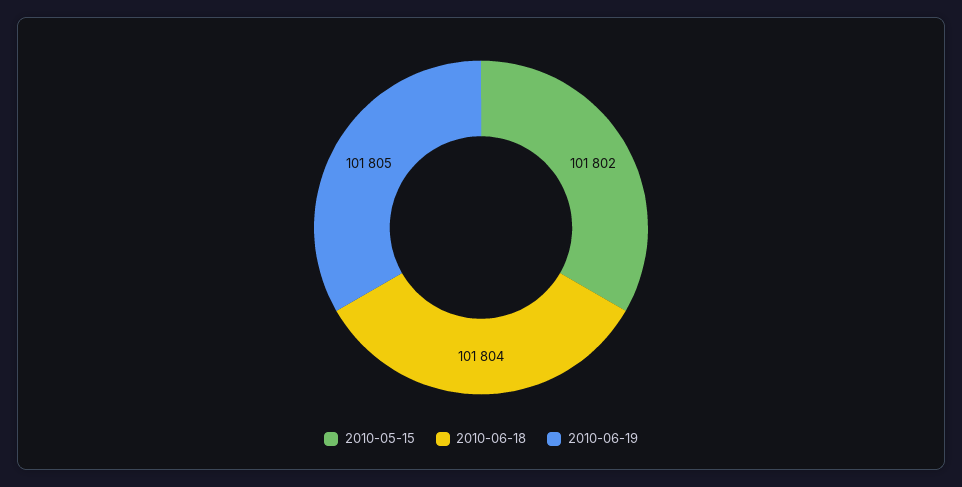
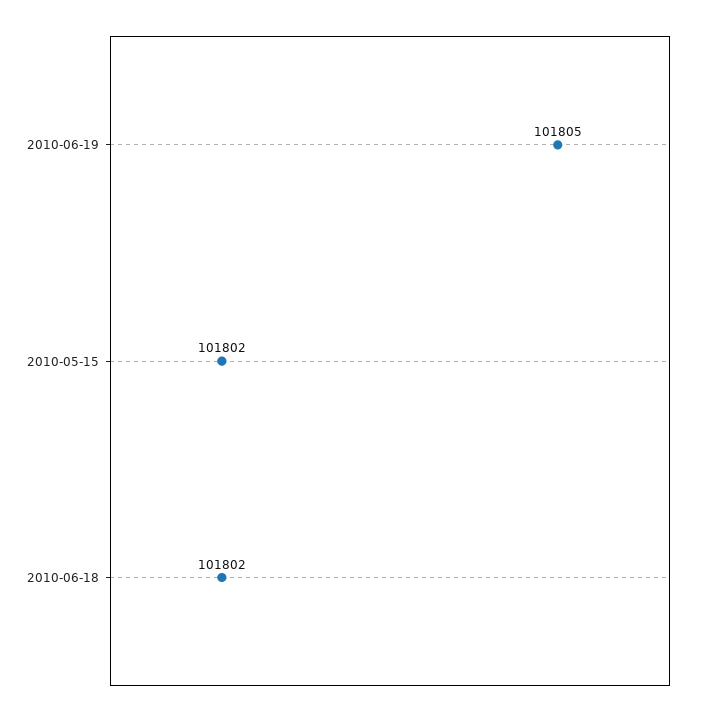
  {
    "2010-05-15": 101802,
-   "2010-06-18": 101804,
+   "2010-06-18": 101802,
    "2010-06-19": 101805
  }

